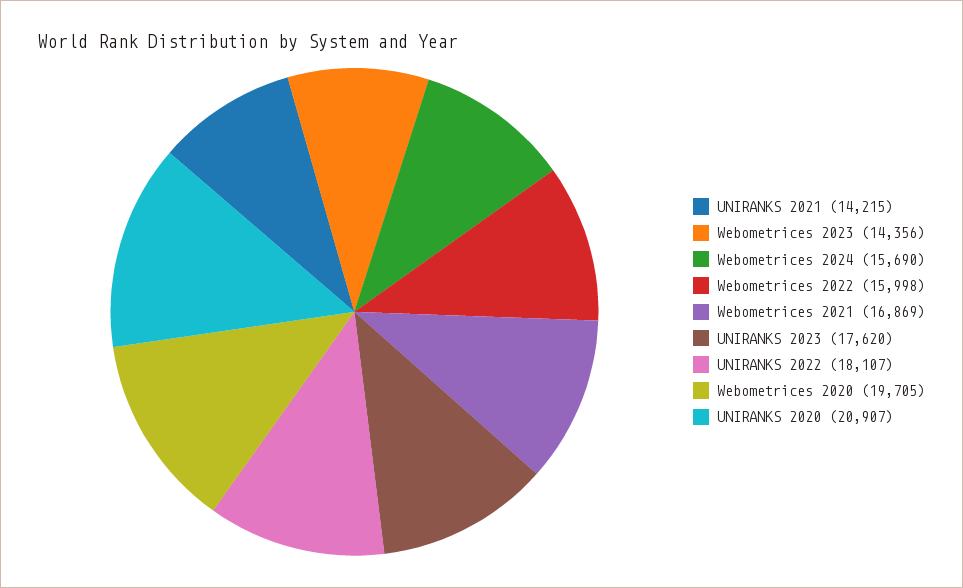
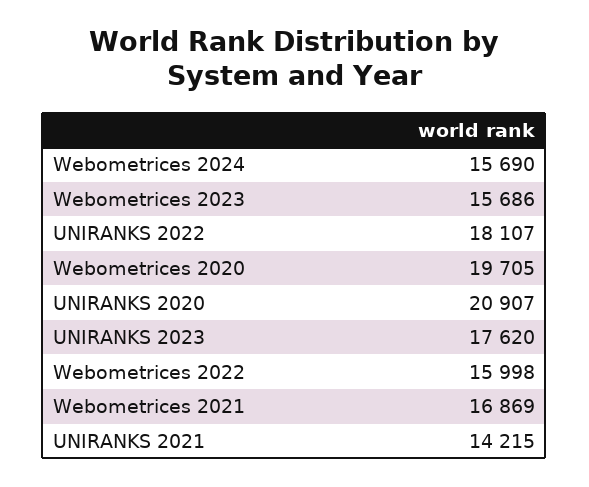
  {
    "UNIRANKS 2021": 14215,
-   "Webometrices 2023": 14356,
+   "Webometrices 2023": 15686,
    "Webometrices 2024": 15690,
    "Webometrices 2022": 15998,
    "Webometrices 2021": 16869,
    "UNIRANKS 2023": 17620,
    "UNIRANKS 2022": 18107,
    "Webometrices 2020": 19705,
    "UNIRANKS 2020": 20907
  }

